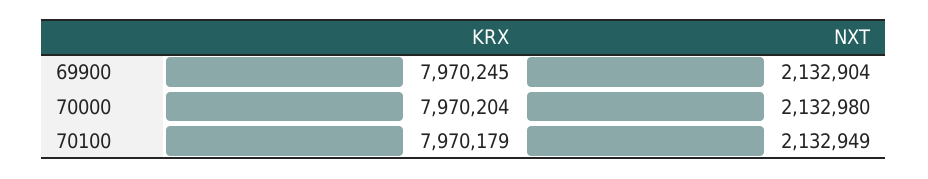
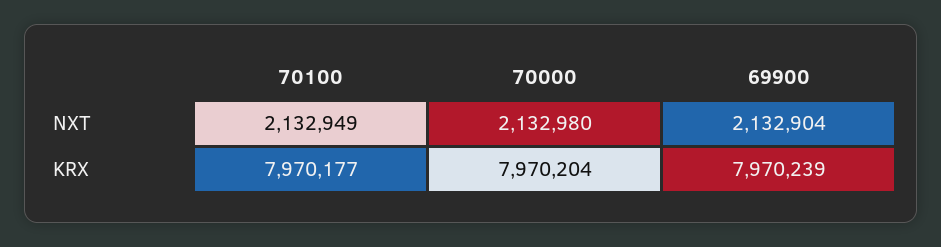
  {
    "KRX": {
-     "69900": 7970245,
+     "69900": 7970239,
      "70000": 7970204,
-     "70100": 7970179
+     "70100": 7970177
    },
    "NXT": {
      "69900": 2132904,
      "70000": 2132980,
      "70100": 2132949
    }
  }

